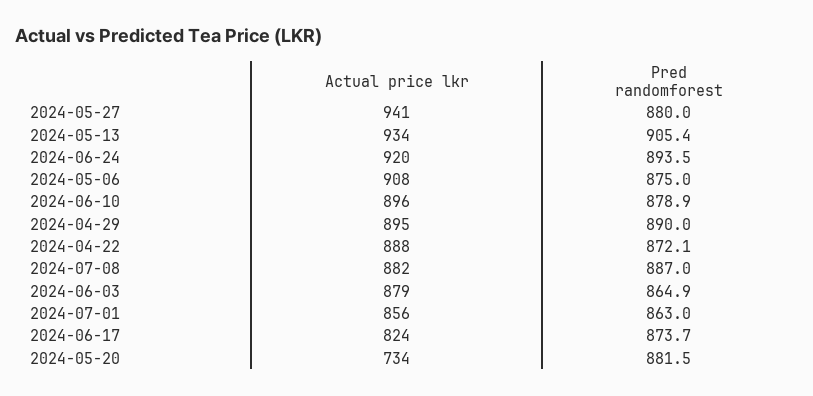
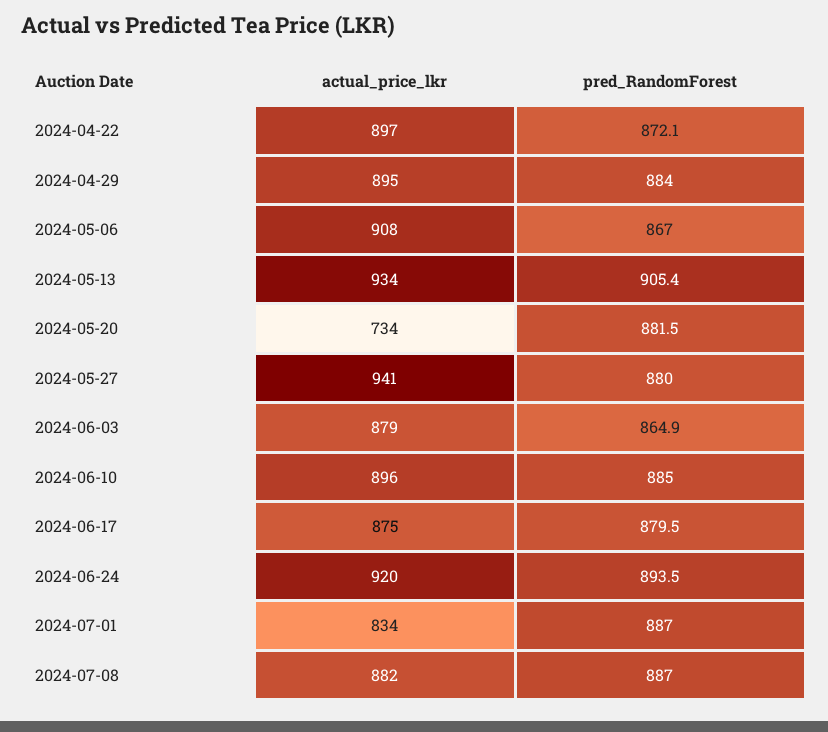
  {
    "Actual price lkr": {
      "2024-05-27": 941,
      "2024-05-13": 934,
      "2024-06-24": 920,
      "2024-05-06": 908,
      "2024-06-10": 896,
      "2024-04-29": 895,
-     "2024-04-22": 888,
+     "2024-04-22": 897,
      "2024-07-08": 882,
      "2024-06-03": 879,
-     "2024-07-01": 856,
+     "2024-07-01": 834,
-     "2024-06-17": 824,
+     "2024-06-17": 875,
      "2024-05-20": 734
    },
    "Pred randomforest": {
      "2024-05-27": 880,
      "2024-05-13": 905.4,
      "2024-06-24": 893.5,
-     "2024-05-06": 875,
+     "2024-05-06": 867,
-     "2024-06-10": 878.9,
+     "2024-06-10": 885,
-     "2024-04-29": 890,
+     "2024-04-29": 884,
      "2024-04-22": 872.1,
      "2024-07-08": 887,
      "2024-06-03": 864.9,
-     "2024-07-01": 863,
+     "2024-07-01": 887,
-     "2024-06-17": 873.7,
+     "2024-06-17": 879.5,
      "2024-05-20": 881.5
    }
  }

